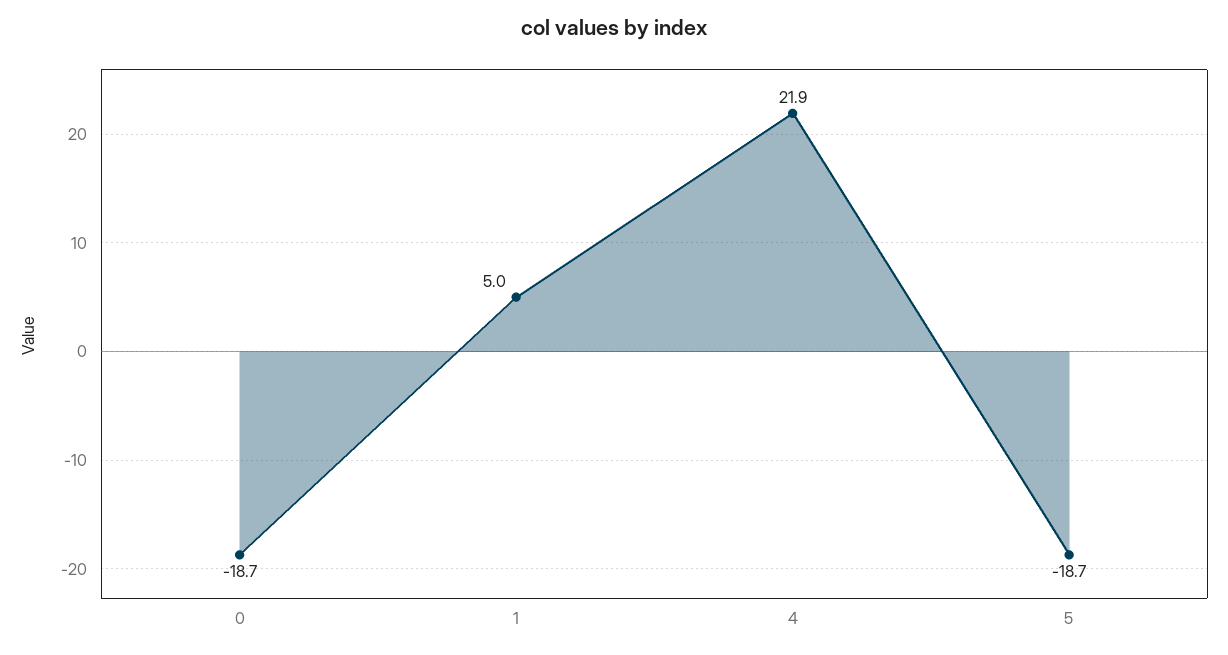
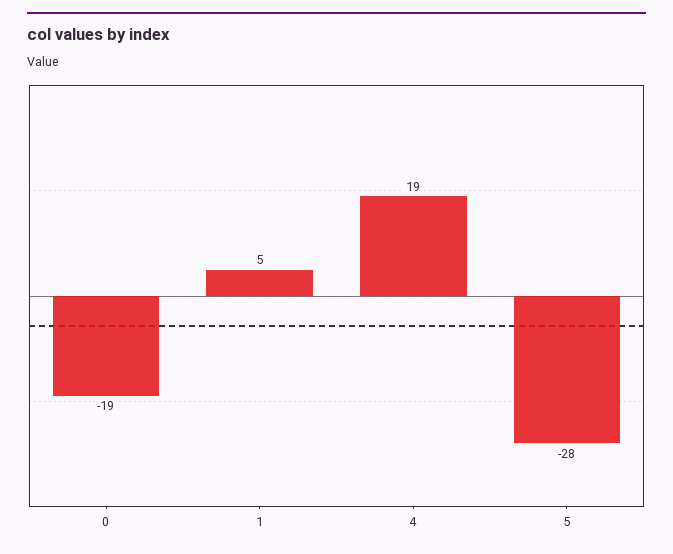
  {
    "0": -18.7,
    "1": 5,
-   "4": 21.9,
+   "4": 19,
-   "5": -18.7
+   "5": -28
  }

